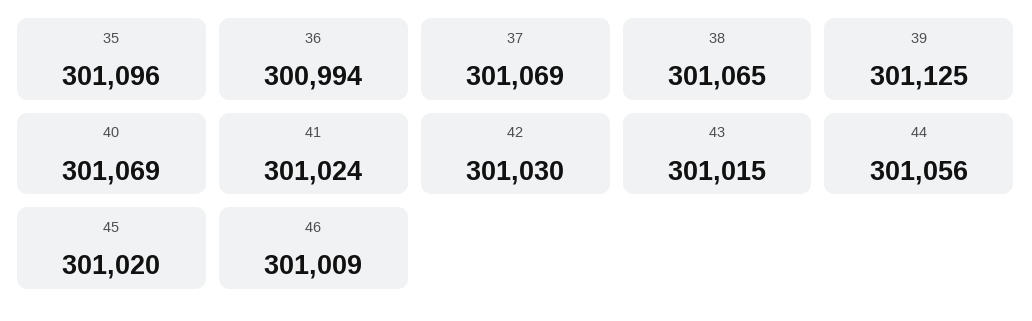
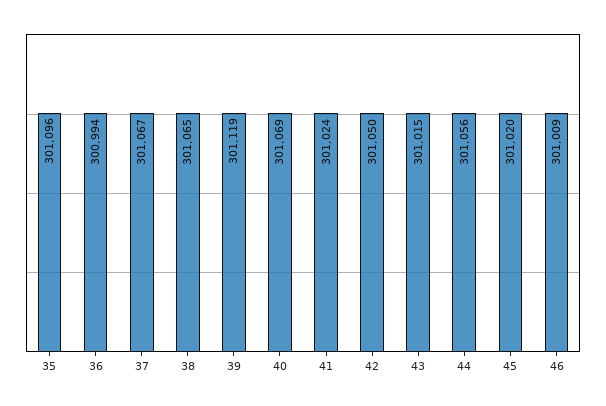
  {
    "35": 301096,
    "36": 300994,
-   "37": 301069,
+   "37": 301067,
    "38": 301065,
-   "39": 301125,
+   "39": 301119,
    "40": 301069,
    "41": 301024,
-   "42": 301030,
+   "42": 301050,
    "43": 301015,
    "44": 301056,
    "45": 301020,
    "46": 301009
  }

